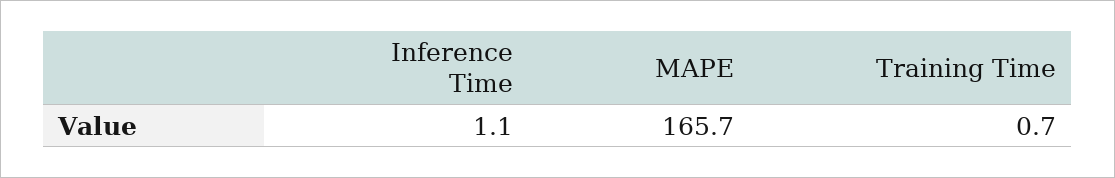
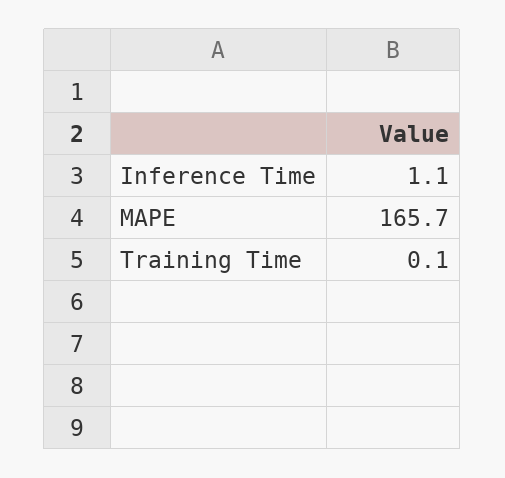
  {
    "Inference Time": 1.1,
    "MAPE": 165.7,
-   "Training Time": 0.7
+   "Training Time": 0.1
  }

